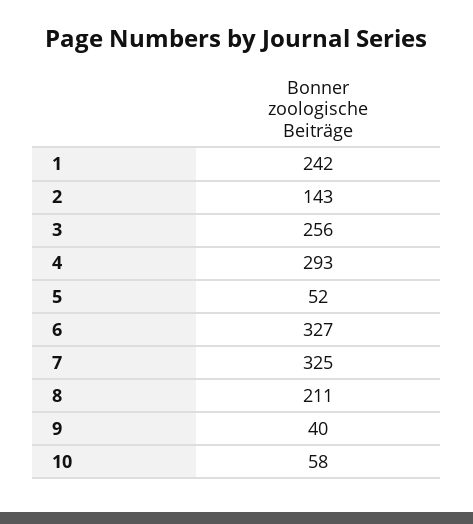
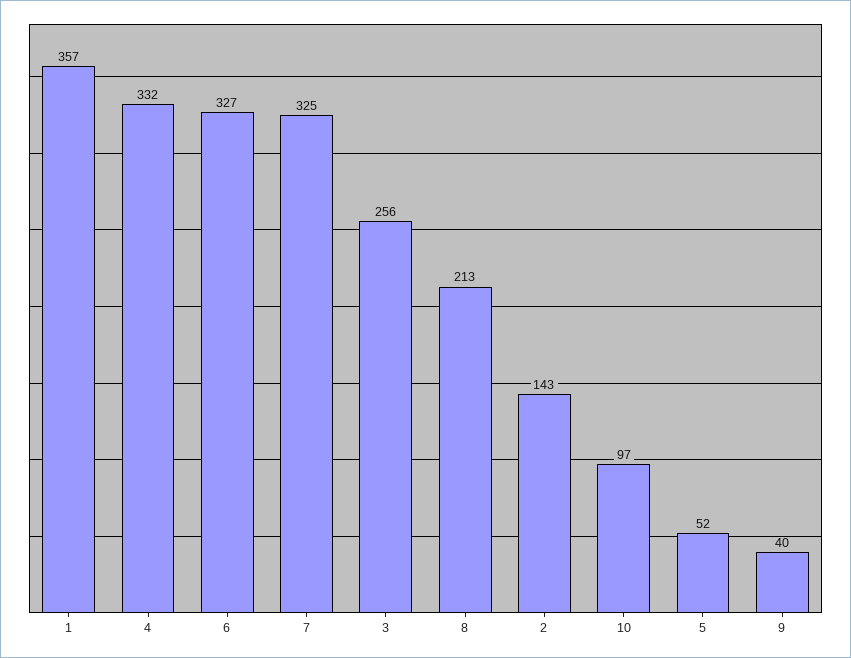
  {
-   "1": 242,
+   "1": 357,
    "2": 143,
    "3": 256,
-   "4": 293,
+   "4": 332,
    "5": 52,
    "6": 327,
    "7": 325,
-   "8": 211,
+   "8": 213,
    "9": 40,
-   "10": 58
+   "10": 97
  }

